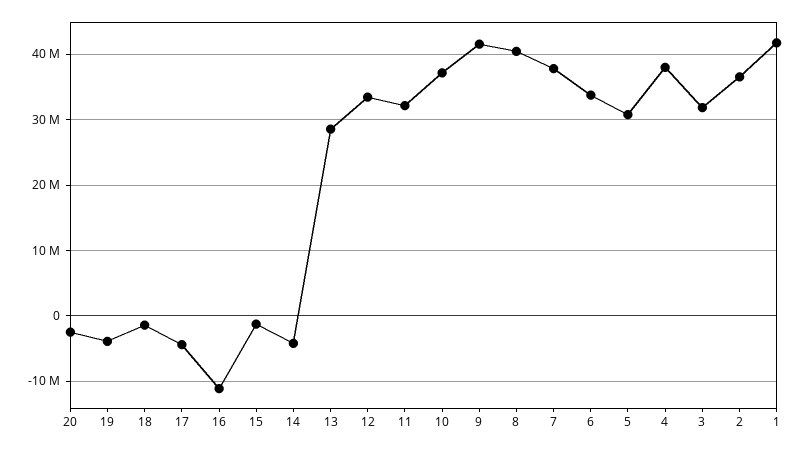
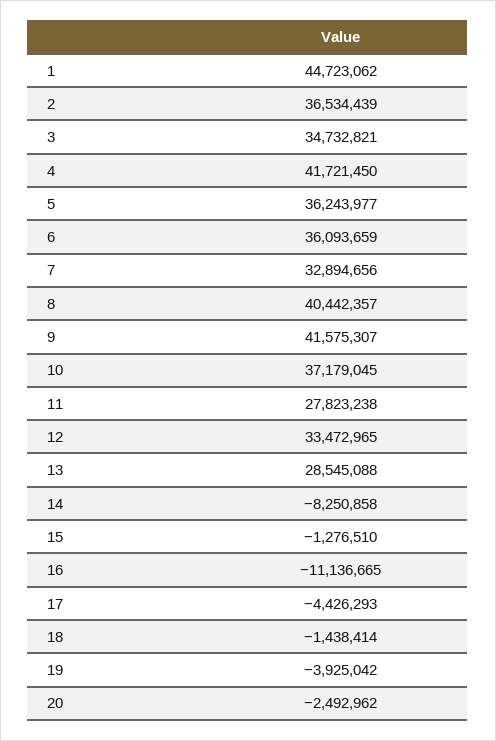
  {
    "20": -2492962,
    "19": -3925042,
    "18": -1438414,
    "17": -4426293,
    "16": -11136665,
    "15": -1276510,
-   "14": -4000000,
+   "14": -8250858,
    "13": 28545088,
    "12": 33472965,
-   "11": 32000000,
+   "11": 27823238,
    "10": 37179045,
    "9": 41575307,
    "8": 40442357,
-   "7": 38000000,
+   "7": 32894656,
-   "6": 34000000,
+   "6": 36093659,
-   "5": 31000000,
+   "5": 36243977,
-   "4": 38000000,
+   "4": 41721450,
-   "3": 32000000,
+   "3": 34732821,
    "2": 36534439,
-   "1": 42000000
+   "1": 44723062
  }

